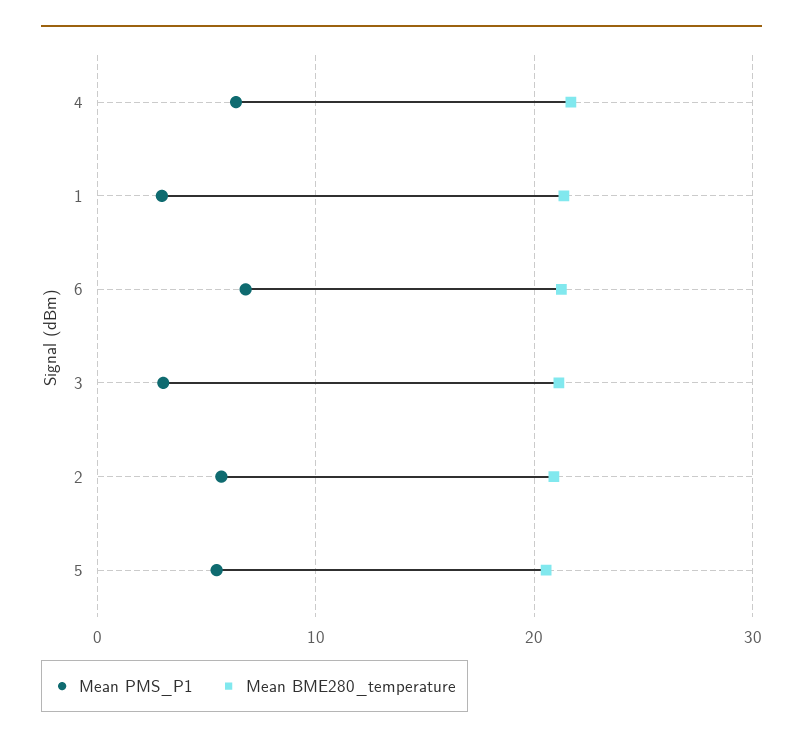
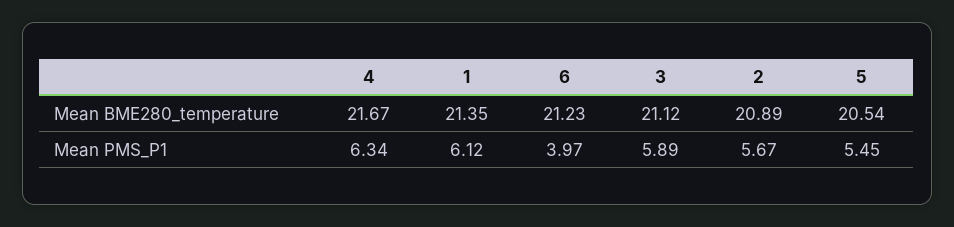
  {
    "Mean PMS_P1": {
      "4": 6.34,
-     "1": 3,
+     "1": 6.12,
-     "6": 7,
+     "6": 3.97,
-     "3": 3,
+     "3": 5.89,
      "2": 5.67,
      "5": 5.45
    },
    "Mean BME280_temperature": {
      "4": 21.67,
      "1": 21.35,
      "6": 21.23,
      "3": 21.12,
      "2": 20.89,
      "5": 20.54
    }
  }

